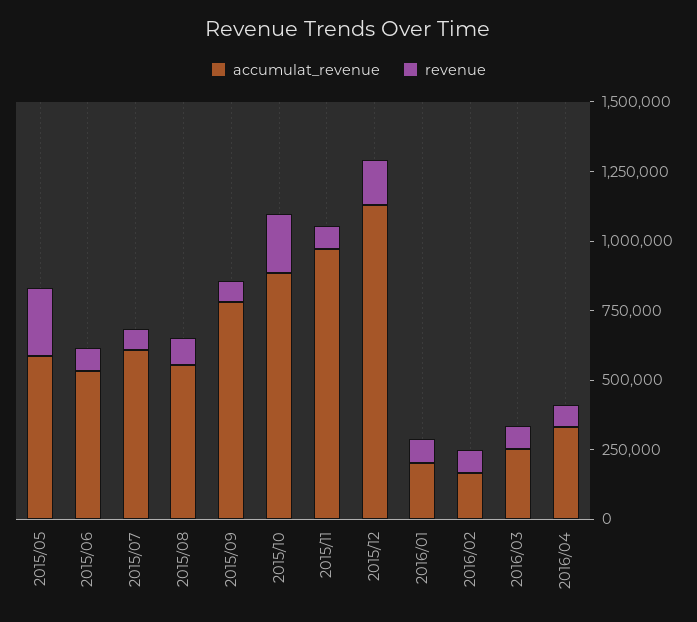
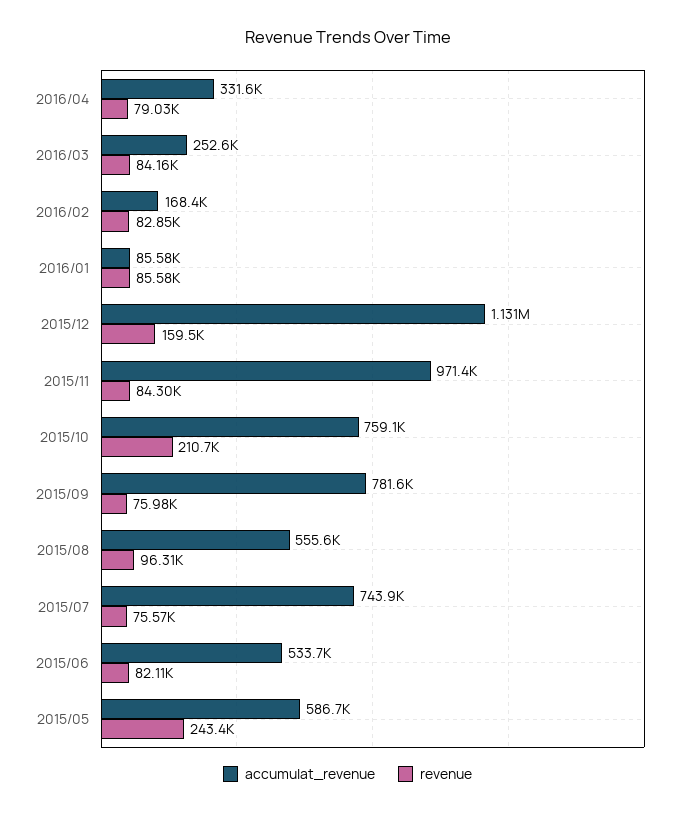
  {
    "accumulat_revenue": {
      "2015/05": 586700,
      "2015/06": 533700,
-     "2015/07": 600000,
+     "2015/07": 743900,
      "2015/08": 555600,
      "2015/09": 781600,
-     "2015/10": 900000,
+     "2015/10": 759100,
      "2015/11": 971400,
      "2015/12": 1131000,
-     "2016/01": 200000,
+     "2016/01": 85580,
      "2016/02": 168400,
      "2016/03": 252600,
      "2016/04": 331600
    },
    "revenue": {
      "2015/05": 243400,
      "2015/06": 82110,
      "2015/07": 75570,
      "2015/08": 96310,
      "2015/09": 75980,
      "2015/10": 210700,
      "2015/11": 84300,
      "2015/12": 159500,
      "2016/01": 85580,
      "2016/02": 82850,
      "2016/03": 84160,
      "2016/04": 79030
    }
  }

